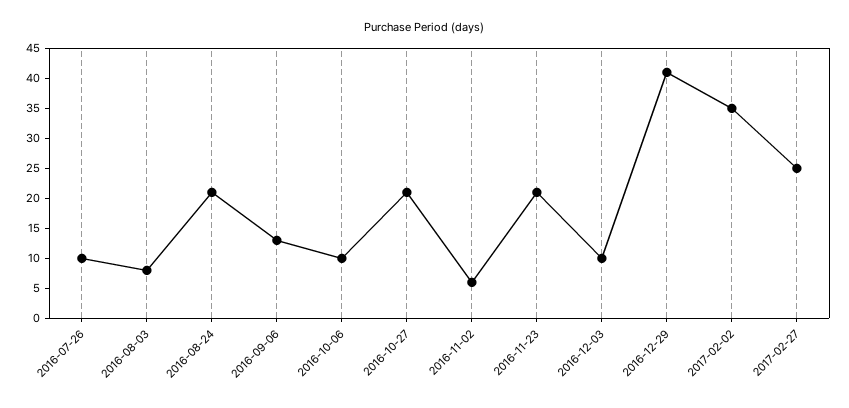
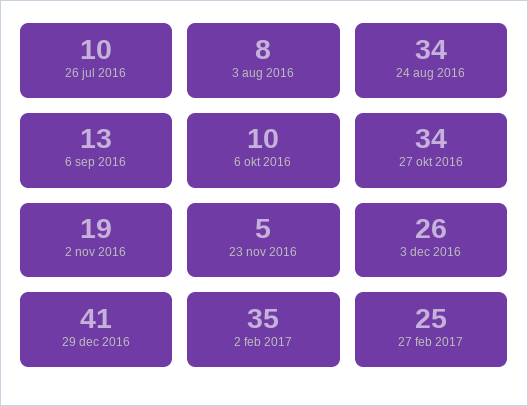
  {
    "2016-07-26": 10,
    "2016-08-03": 8,
-   "2016-08-24": 20,
+   "2016-08-24": 34,
    "2016-09-06": 13,
    "2016-10-06": 10,
-   "2016-10-27": 20,
+   "2016-10-27": 34,
-   "2016-11-02": 5,
+   "2016-11-02": 19,
-   "2016-11-23": 20,
+   "2016-11-23": 5,
-   "2016-12-03": 10,
+   "2016-12-03": 26,
    "2016-12-29": 41,
    "2017-02-02": 35,
    "2017-02-27": 25
  }

